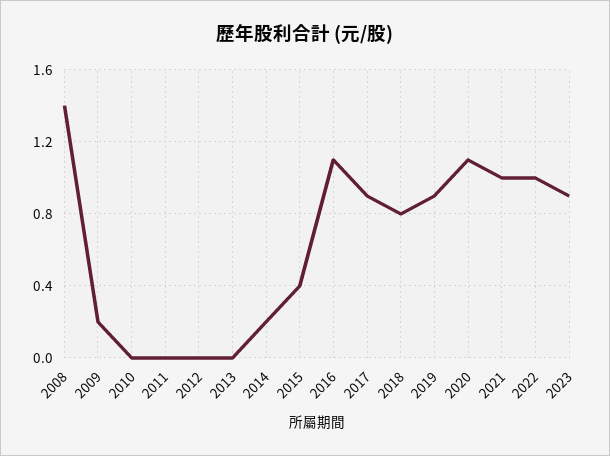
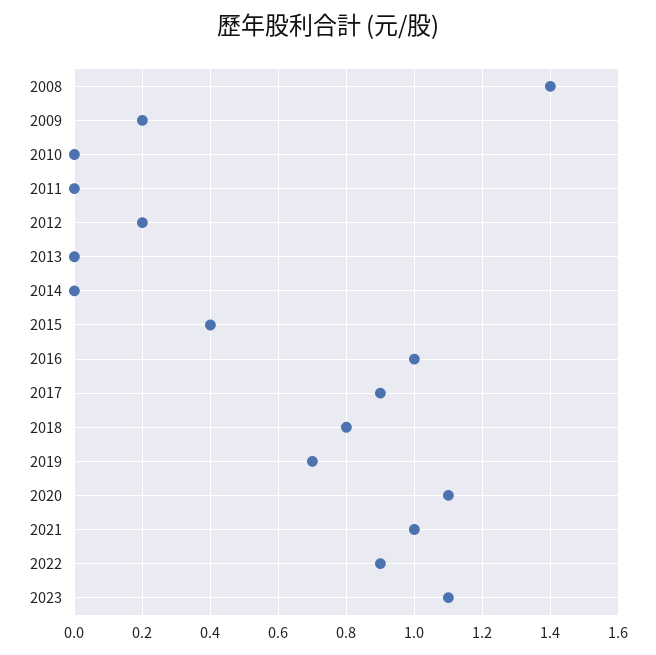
  {
    "2008": 1.4,
    "2009": 0.2,
    "2010": 0,
    "2011": 0,
-   "2012": 0,
+   "2012": 0.2,
    "2013": 0,
-   "2014": 0.2,
+   "2014": 0,
    "2015": 0.4,
-   "2016": 1.1,
+   "2016": 1,
    "2017": 0.9,
    "2018": 0.8,
-   "2019": 0.9,
+   "2019": 0.7,
    "2020": 1.1,
    "2021": 1,
-   "2022": 1,
+   "2022": 0.9,
-   "2023": 0.9
+   "2023": 1.1
  }

